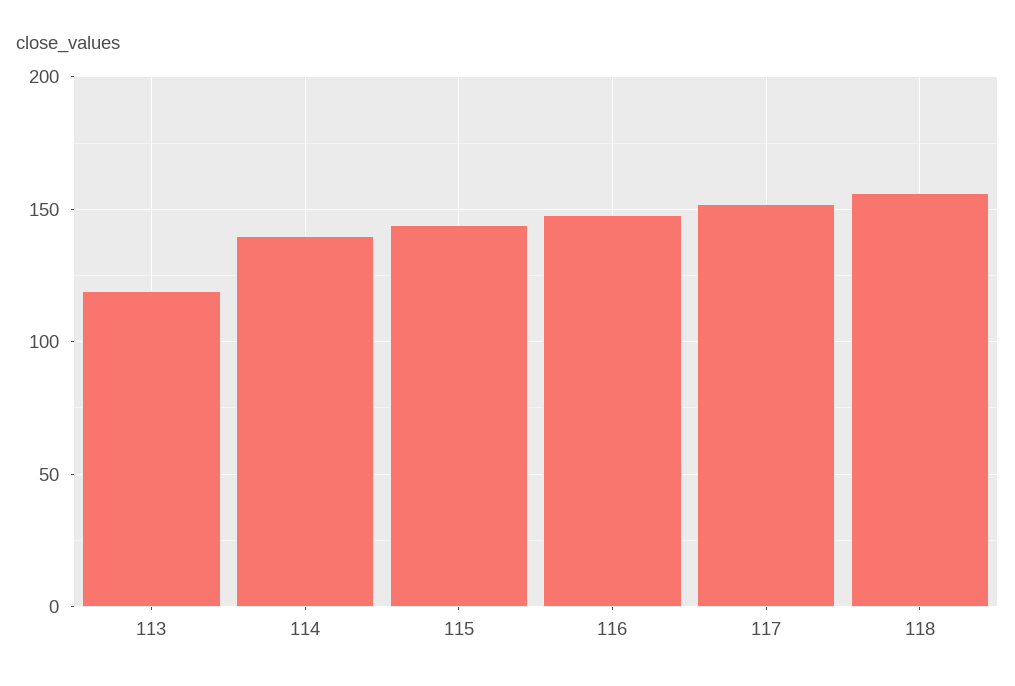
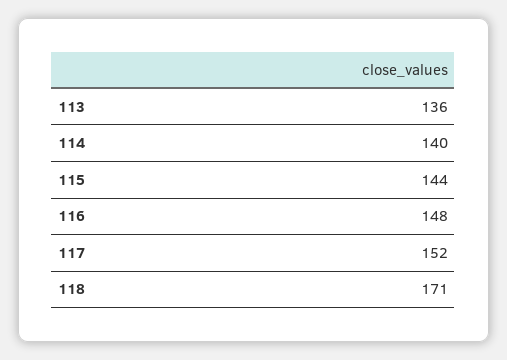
  {
-   "113": 120,
+   "113": 136,
    "114": 140,
    "115": 144,
    "116": 148,
    "117": 152,
-   "118": 155
+   "118": 171
  }

